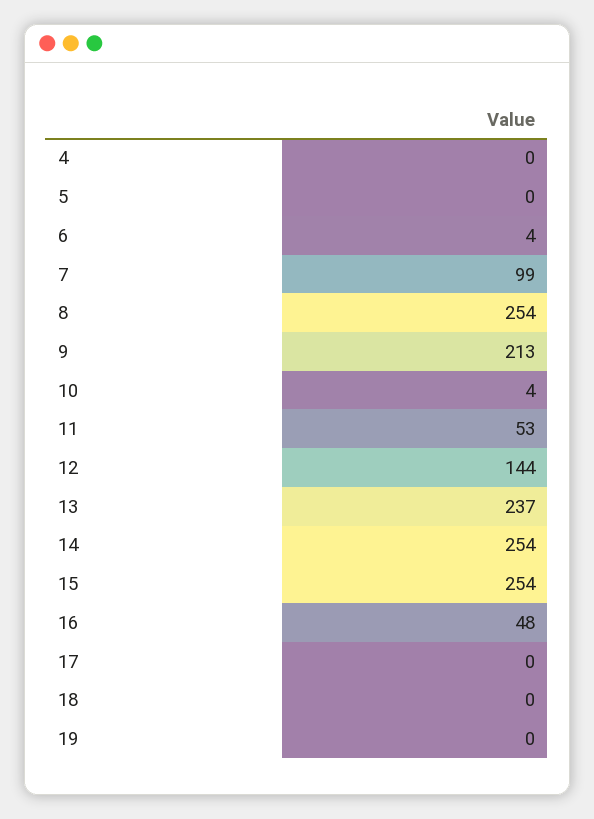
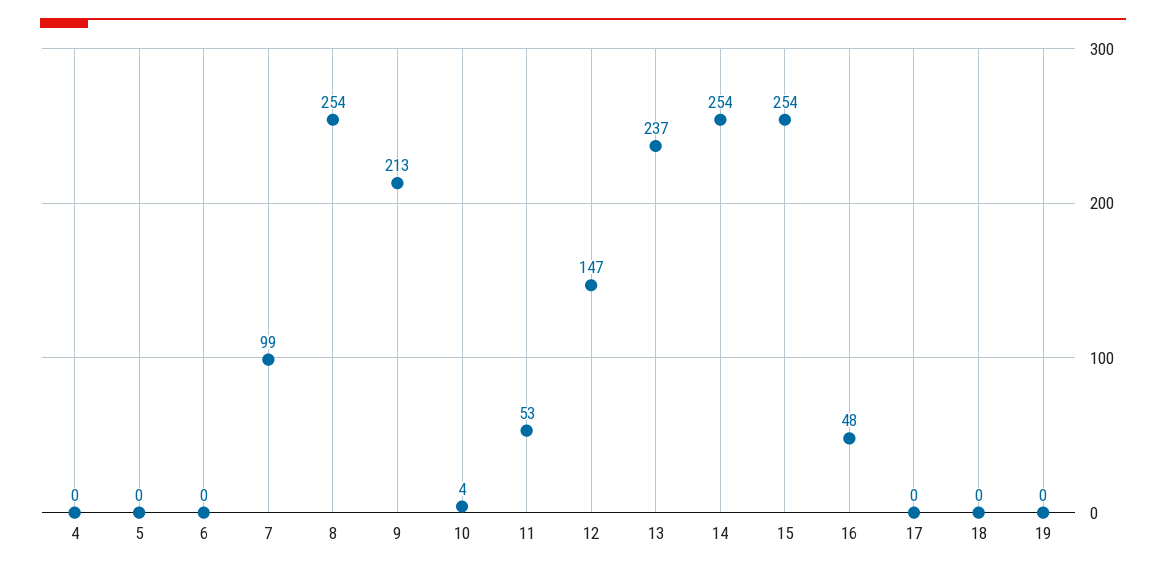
  {
    "4": 0,
    "5": 0,
-   "6": 4,
+   "6": 0,
    "7": 99,
    "8": 254,
    "9": 213,
    "10": 4,
    "11": 53,
-   "12": 144,
+   "12": 147,
    "13": 237,
    "14": 254,
    "15": 254,
    "16": 48,
    "17": 0,
    "18": 0,
    "19": 0
  }

